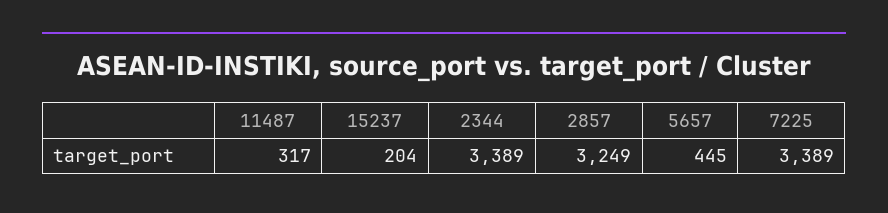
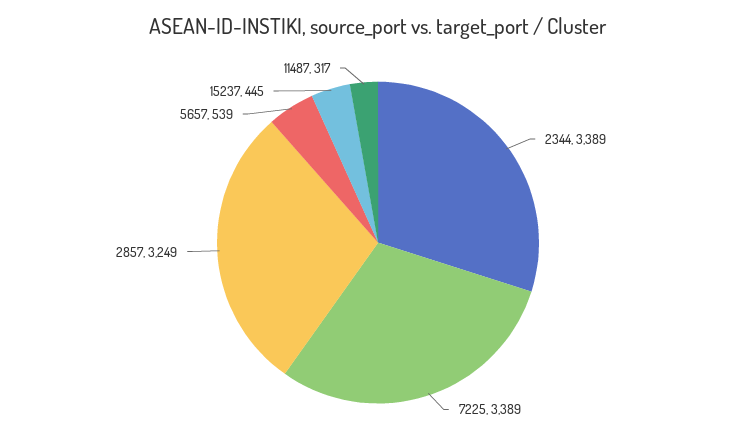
  {
    "11487": 317,
-   "15237": 204,
+   "15237": 445,
    "2344": 3389,
    "2857": 3249,
-   "5657": 445,
+   "5657": 539,
    "7225": 3389
  }

